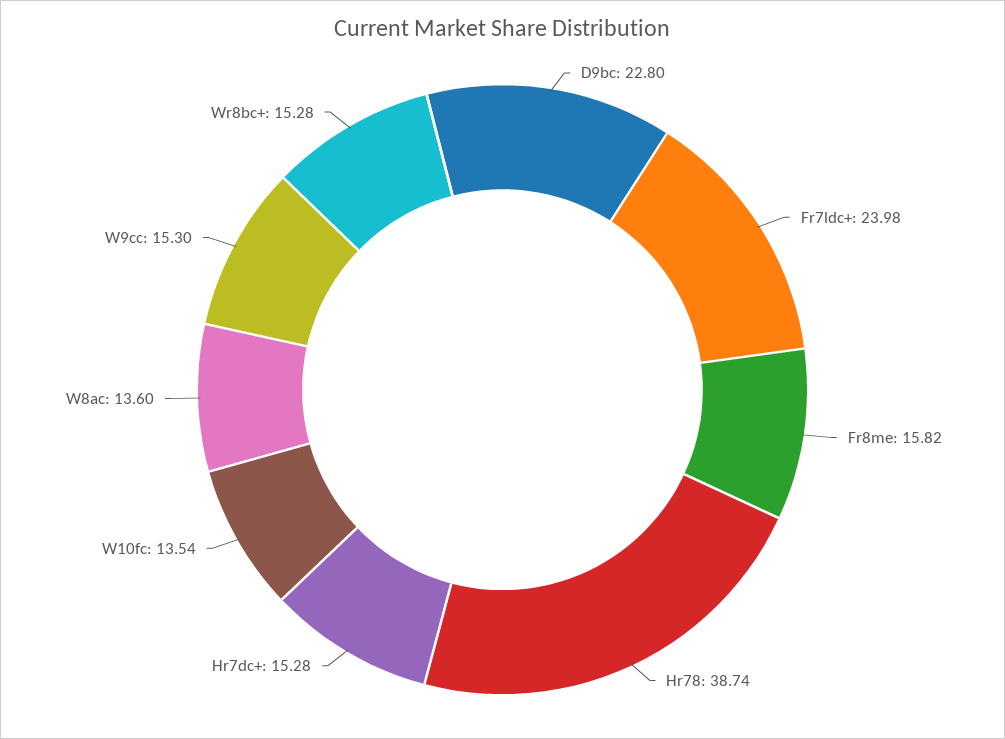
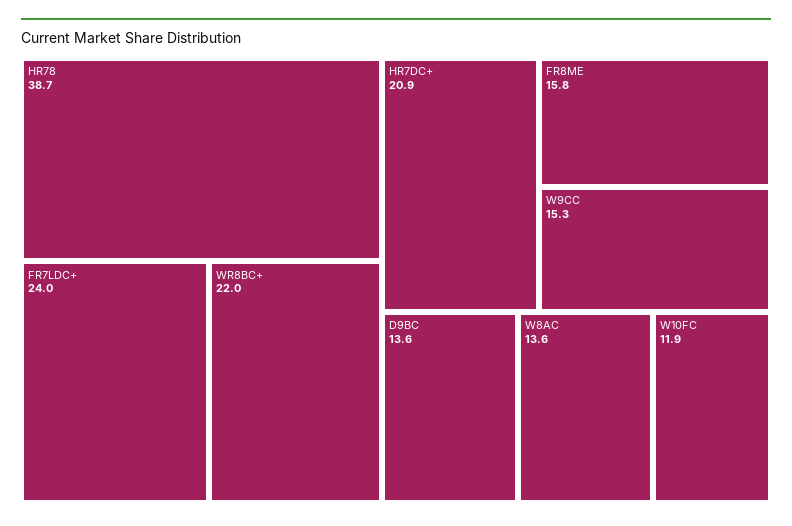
  {
-   "D9bc": 22.8,
+   "D9bc": 13.6,
    "Fr7ldc+": 23.98,
    "Fr8me": 15.82,
    "Hr78": 38.74,
-   "Hr7dc+": 15.28,
+   "Hr7dc+": 20.9,
-   "W10fc": 13.54,
+   "W10fc": 11.9,
    "W8ac": 13.6,
    "W9cc": 15.3,
-   "Wr8bc+": 15.28
+   "Wr8bc+": 22
  }

